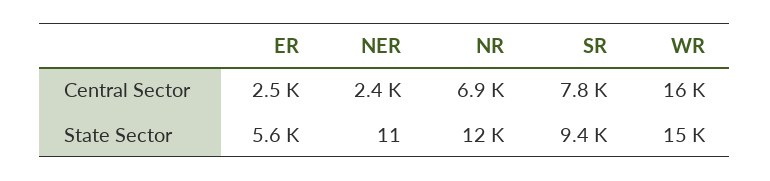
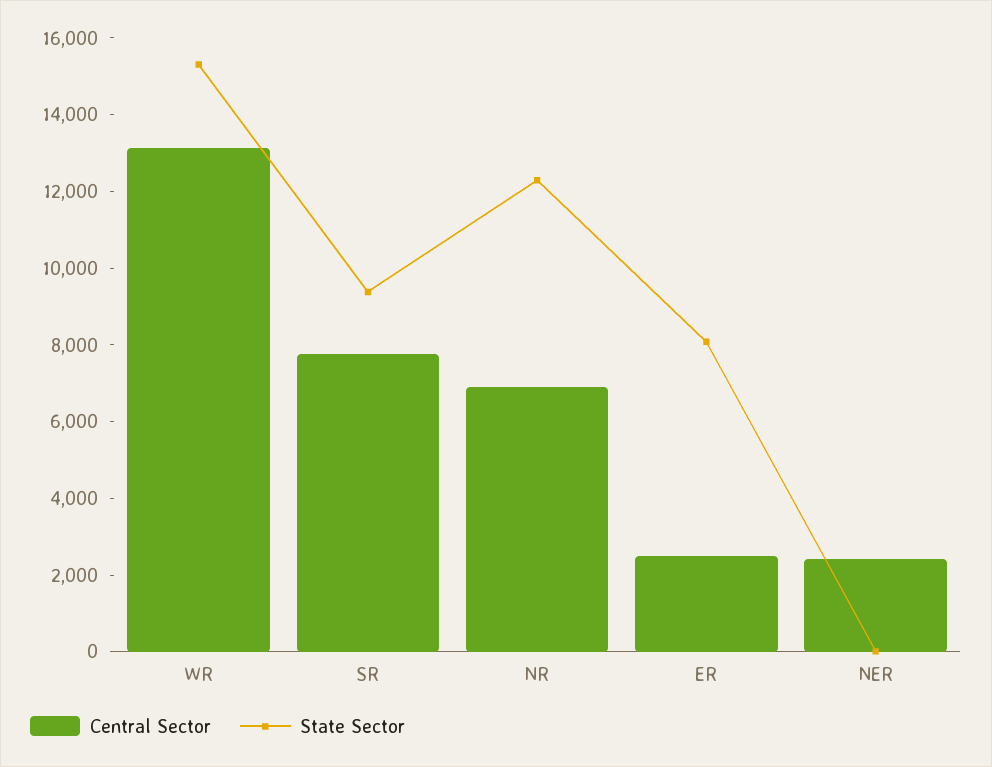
  {
    "Central Sector": {
      "ER": 2500,
      "NER": 2400,
      "NR": 6900,
      "SR": 7800,
-     "WR": 16000
+     "WR": 13000
    },
    "State Sector": {
-     "ER": 5600,
+     "ER": 8000,
      "NER": 11,
      "NR": 12000,
      "SR": 9400,
      "WR": 15000
    }
  }

